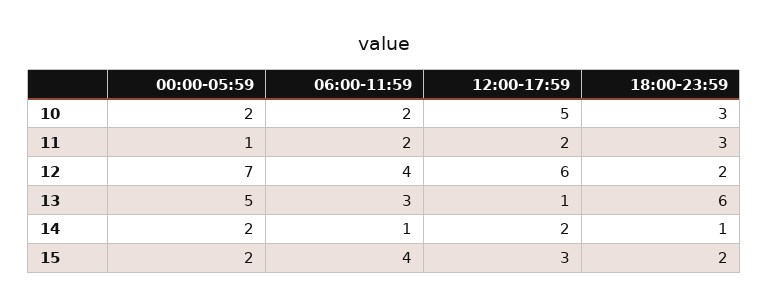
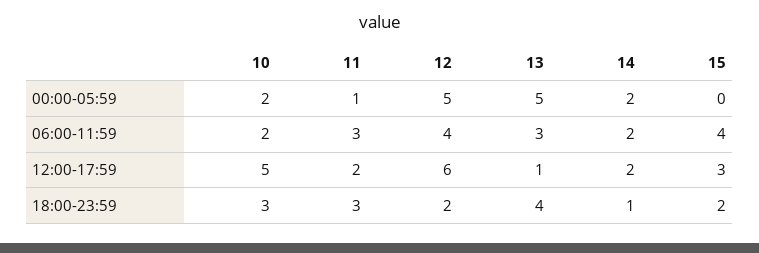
  {
    "00:00-05:59": {
      "10": 2,
      "11": 1,
-     "12": 7,
+     "12": 5,
      "13": 5,
      "14": 2,
-     "15": 2
+     "15": 0
    },
    "06:00-11:59": {
      "10": 2,
-     "11": 2,
+     "11": 3,
      "12": 4,
      "13": 3,
-     "14": 1,
+     "14": 2,
      "15": 4
    },
    "12:00-17:59": {
      "10": 5,
      "11": 2,
      "12": 6,
      "13": 1,
      "14": 2,
      "15": 3
    },
    "18:00-23:59": {
      "10": 3,
      "11": 3,
      "12": 2,
-     "13": 6,
+     "13": 4,
      "14": 1,
      "15": 2
    }
  }

